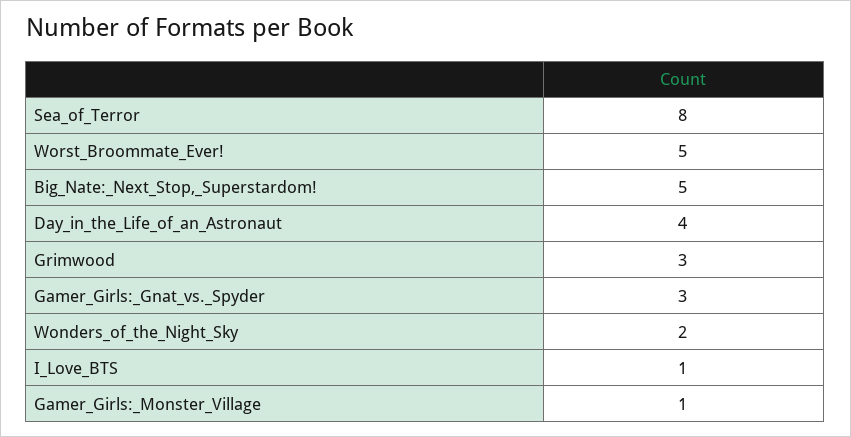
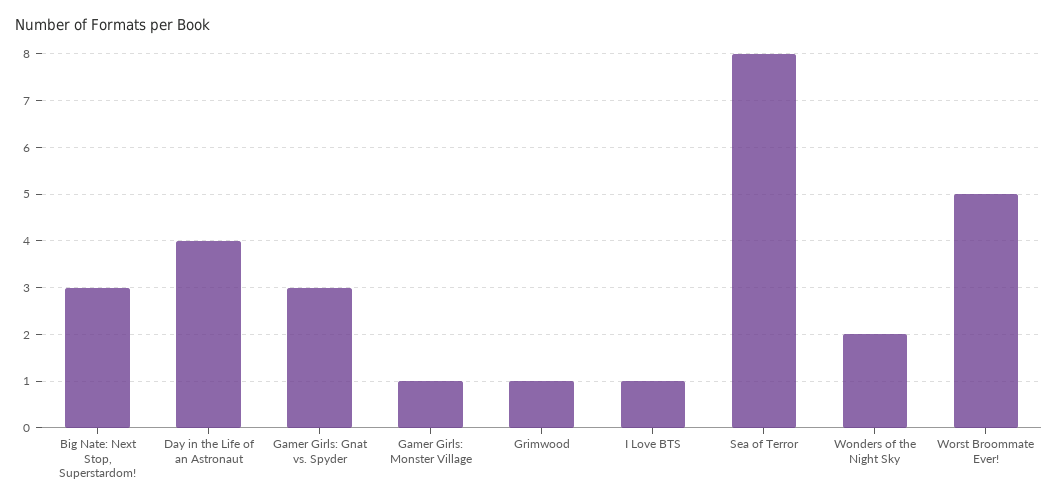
  {
    "Sea_of_Terror": 8,
    "Worst_Broommate_Ever!": 5,
-   "Big_Nate:_Next_Stop,_Superstardom!": 5,
+   "Big_Nate:_Next_Stop,_Superstardom!": 3,
    "Day_in_the_Life_of_an_Astronaut": 4,
-   "Grimwood": 3,
+   "Grimwood": 1,
    "Gamer_Girls:_Gnat_vs._Spyder": 3,
    "Wonders_of_the_Night_Sky": 2,
    "I_Love_BTS": 1,
    "Gamer_Girls:_Monster_Village": 1
  }

